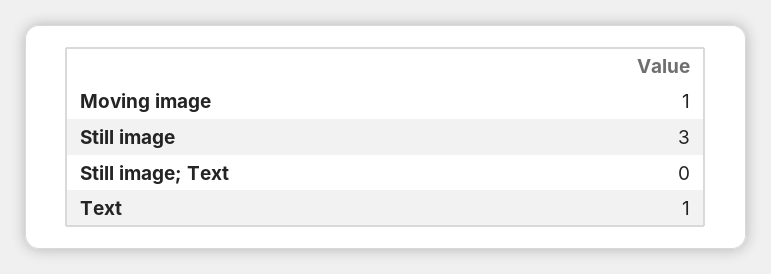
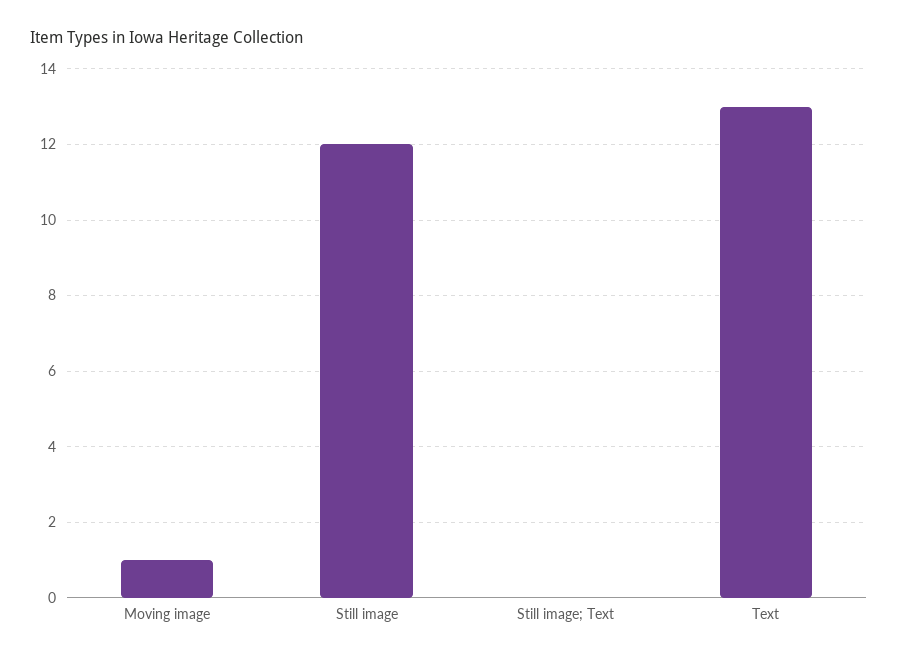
  {
    "Moving image": 1,
-   "Still image": 3,
+   "Still image": 12,
    "Still image; Text": 0,
-   "Text": 1
+   "Text": 13
  }

